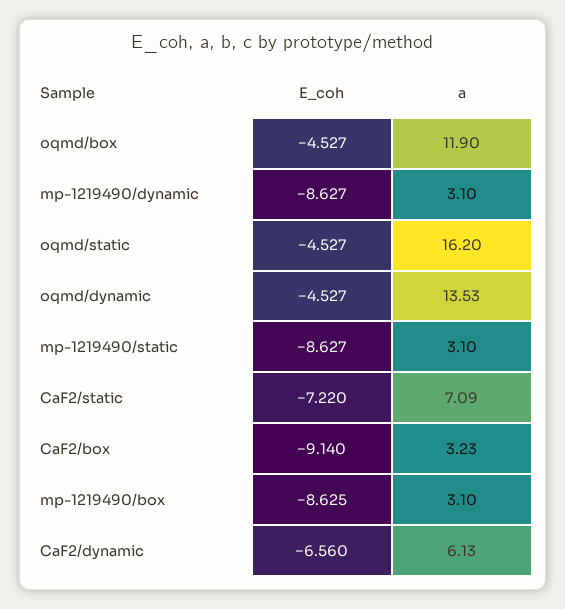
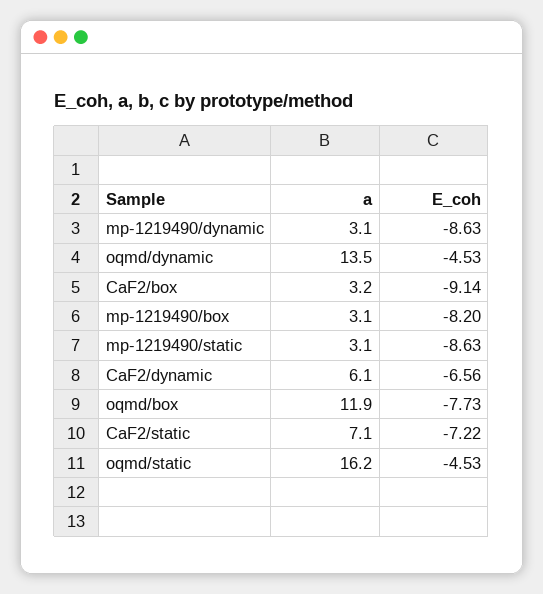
  {
    "E_coh": {
-     "oqmd/box": -4.527,
+     "oqmd/box": -7.73,
      "mp-1219490/dynamic": -8.627,
      "oqmd/static": -4.527,
      "oqmd/dynamic": -4.527,
      "mp-1219490/static": -8.627,
      "CaF2/static": -7.22,
      "CaF2/box": -9.14,
-     "mp-1219490/box": -8.625,
+     "mp-1219490/box": -8.2,
      "CaF2/dynamic": -6.56
    },
    "a": {
      "oqmd/box": 11.9,
      "mp-1219490/dynamic": 3.1,
      "oqmd/static": 16.2,
      "oqmd/dynamic": 13.53,
      "mp-1219490/static": 3.1,
      "CaF2/static": 7.09,
      "CaF2/box": 3.23,
      "mp-1219490/box": 3.1,
      "CaF2/dynamic": 6.13
    }
  }

